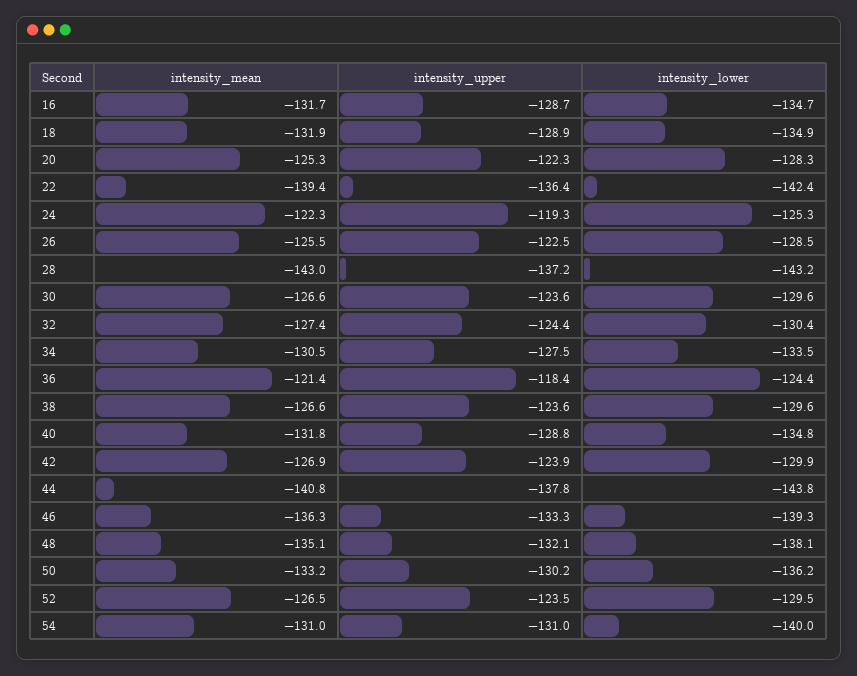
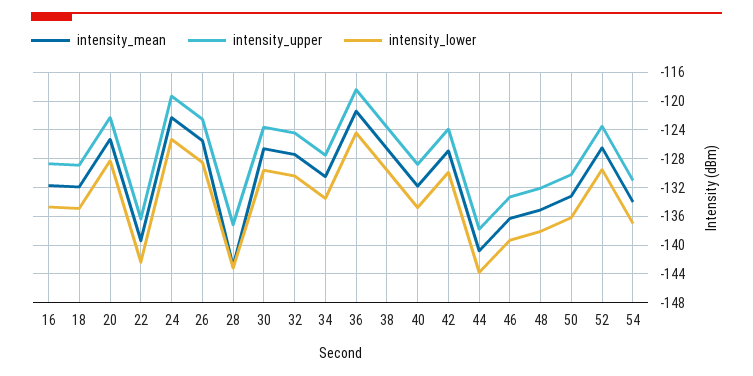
  {
    "intensity_mean": {
      "16": -131.7,
      "18": -131.9,
      "20": -125.3,
      "22": -139.4,
      "24": -122.3,
      "26": -125.5,
      "28": -143,
      "30": -126.6,
      "32": -127.4,
      "34": -130.5,
      "36": -121.4,
      "38": -126.6,
      "40": -131.8,
      "42": -126.9,
      "44": -140.8,
      "46": -136.3,
      "48": -135.1,
      "50": -133.2,
      "52": -126.5,
-     "54": -131
+     "54": -134
    },
    "intensity_upper": {
      "16": -128.7,
      "18": -128.9,
      "20": -122.3,
      "22": -136.4,
      "24": -119.3,
      "26": -122.5,
      "28": -137.2,
      "30": -123.6,
      "32": -124.4,
      "34": -127.5,
      "36": -118.4,
      "38": -123.6,
      "40": -128.8,
      "42": -123.9,
      "44": -137.8,
      "46": -133.3,
      "48": -132.1,
      "50": -130.2,
      "52": -123.5,
      "54": -131
    },
    "intensity_lower": {
      "16": -134.7,
      "18": -134.9,
      "20": -128.3,
      "22": -142.4,
      "24": -125.3,
      "26": -128.5,
      "28": -143.2,
      "30": -129.6,
      "32": -130.4,
      "34": -133.5,
      "36": -124.4,
      "38": -129.6,
      "40": -134.8,
      "42": -129.9,
      "44": -143.8,
      "46": -139.3,
      "48": -138.1,
      "50": -136.2,
      "52": -129.5,
-     "54": -140
+     "54": -137
    }
  }

